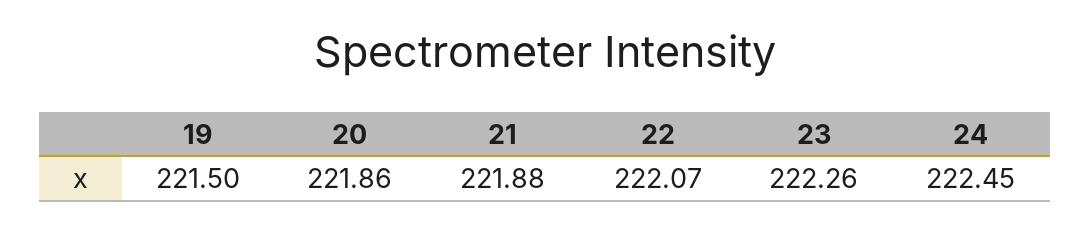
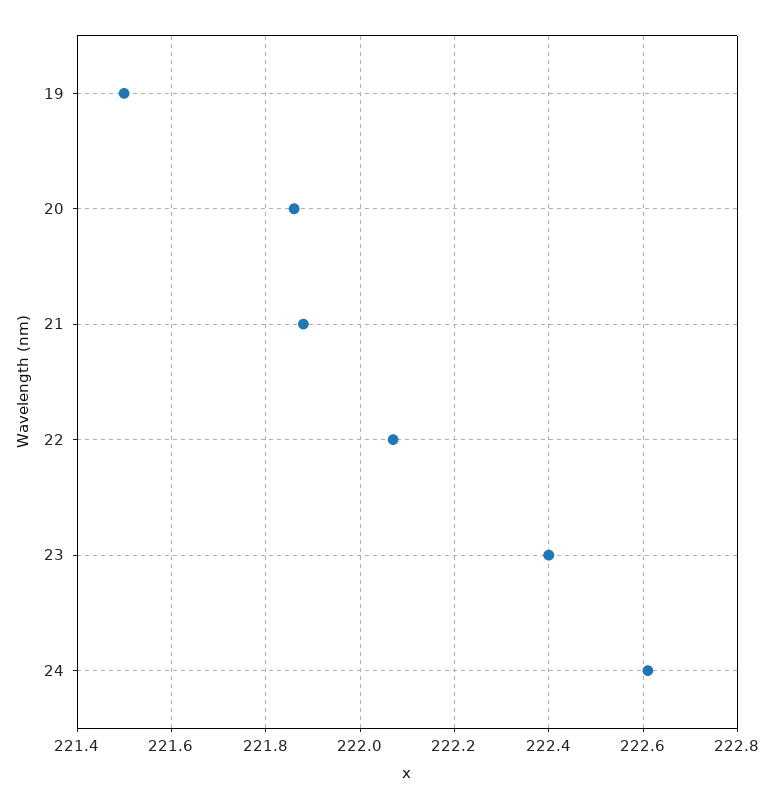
  {
    "19": 221.5,
    "20": 221.86,
    "21": 221.88,
    "22": 222.07,
-   "23": 222.26,
+   "23": 222.4,
-   "24": 222.45
+   "24": 222.6
  }

